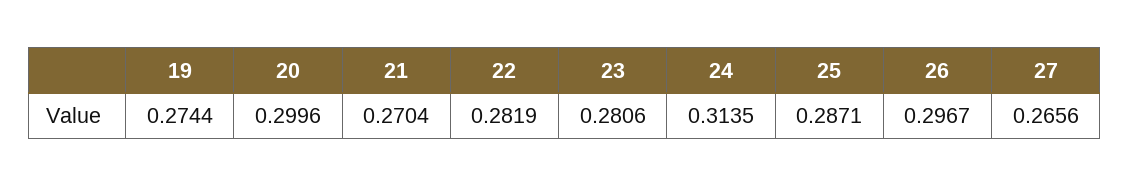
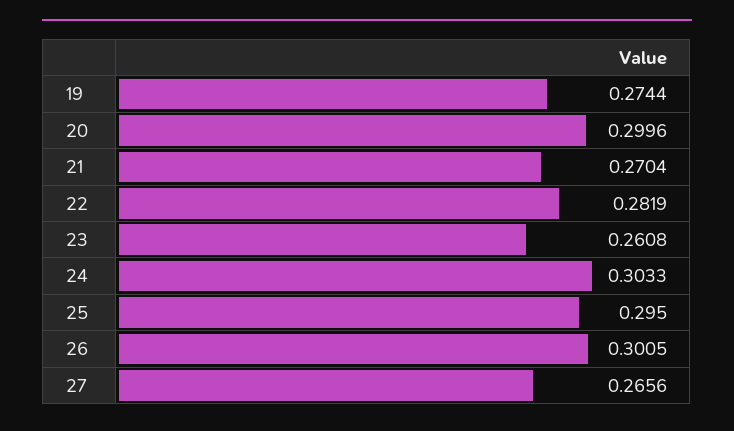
  {
    "19": 0.2744,
    "20": 0.2996,
    "21": 0.2704,
    "22": 0.2819,
-   "23": 0.2806,
+   "23": 0.2608,
-   "24": 0.3135,
+   "24": 0.3033,
-   "25": 0.2871,
+   "25": 0.295,
-   "26": 0.2967,
+   "26": 0.3005,
    "27": 0.2656
  }

